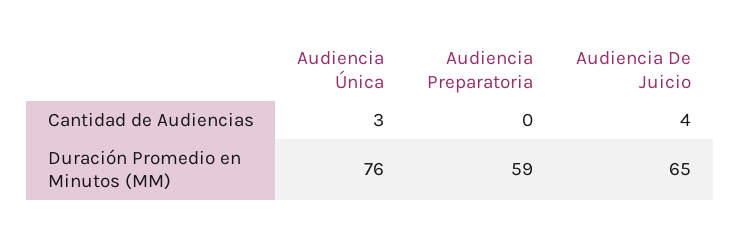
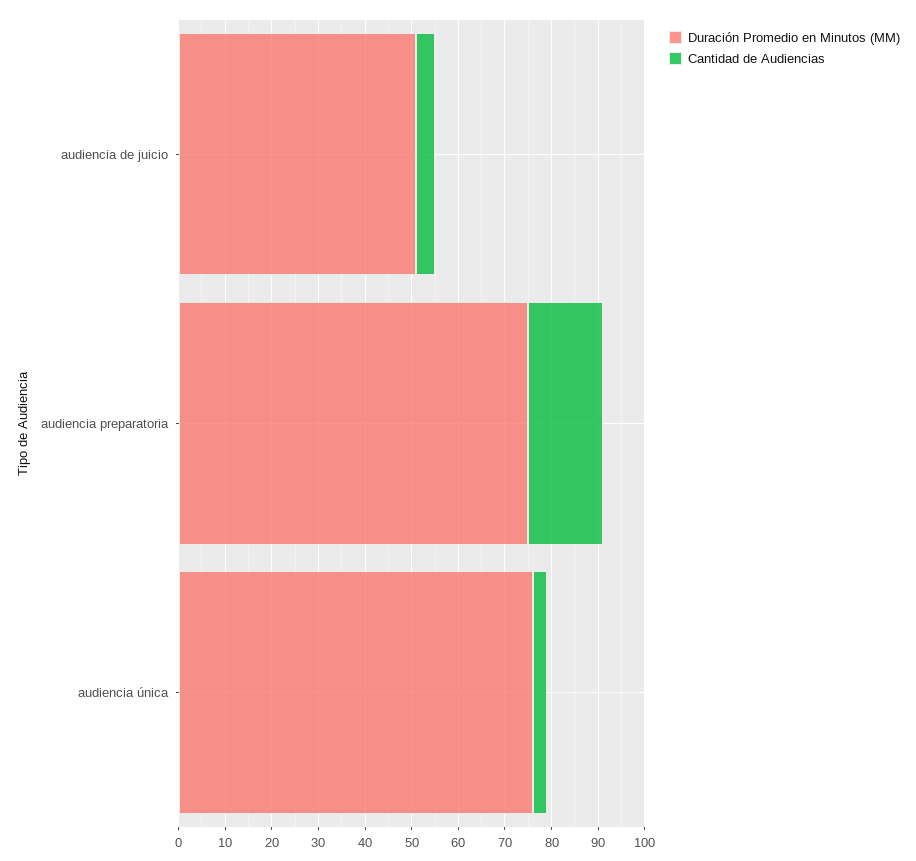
  {
    "Cantidad de Audiencias": {
      "Audiencia Única": 3,
-     "Audiencia Preparatoria": 0,
+     "Audiencia Preparatoria": 15,
      "Audiencia De Juicio": 4
    },
    "Duración Promedio en Minutos (MM)": {
      "Audiencia Única": 76,
-     "Audiencia Preparatoria": 59,
+     "Audiencia Preparatoria": 75,
-     "Audiencia De Juicio": 65
+     "Audiencia De Juicio": 50
    }
  }

